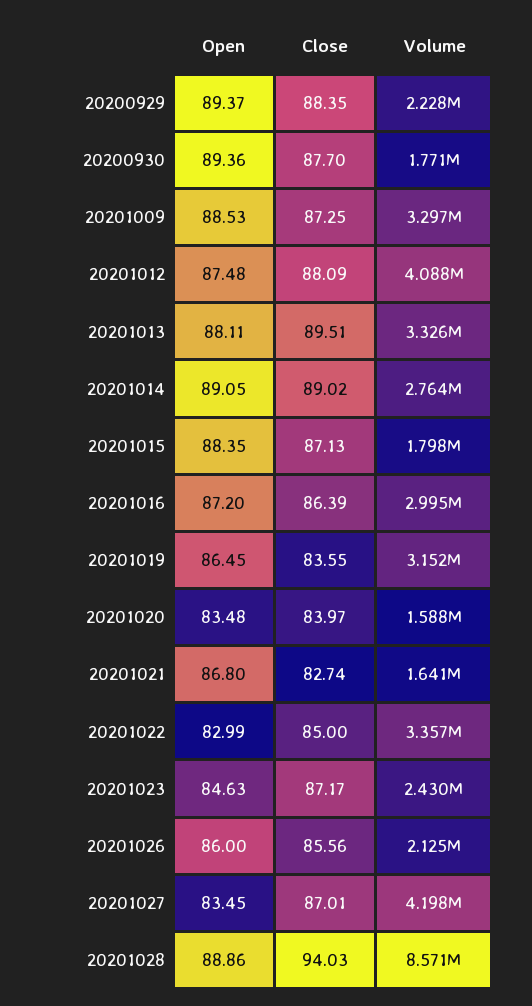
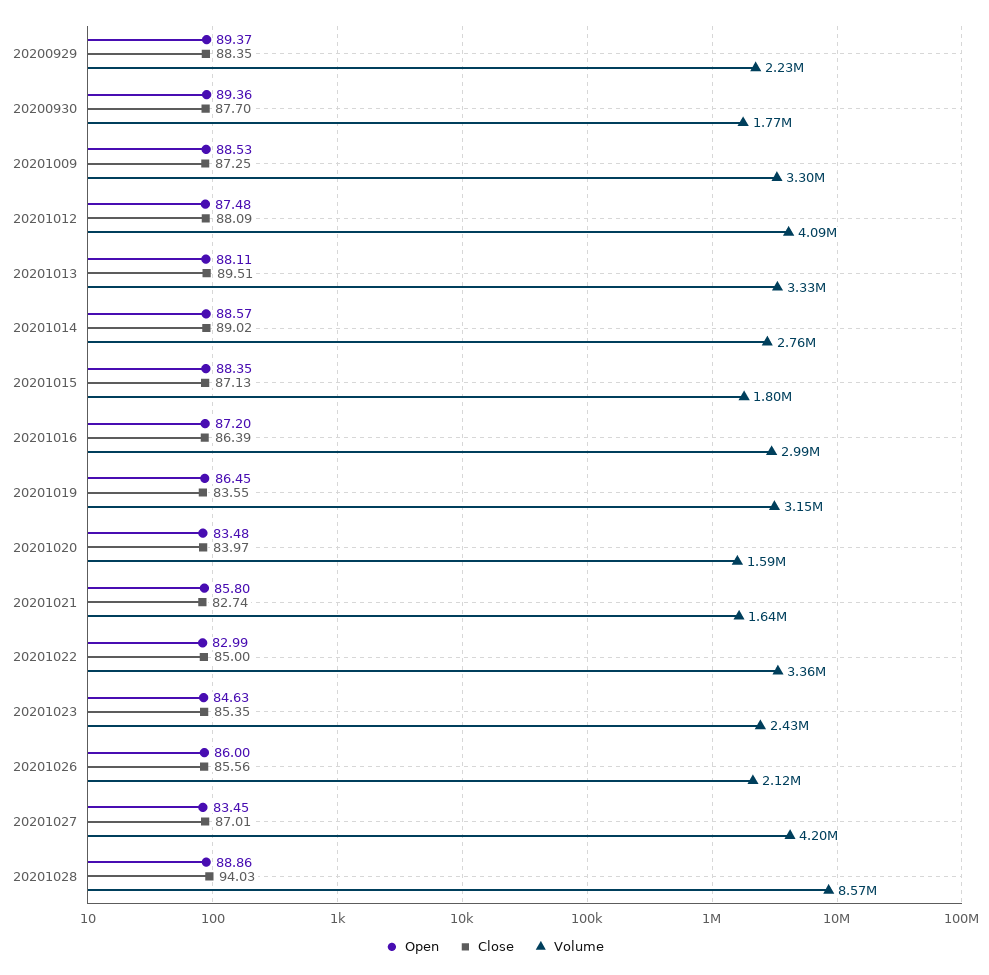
  {
    "Open": {
      "20200929": 89.37,
      "20200930": 89.36,
      "20201009": 88.53,
      "20201012": 87.48,
      "20201013": 88.11,
-     "20201014": 89.05,
+     "20201014": 88.57,
      "20201015": 88.35,
      "20201016": 87.2,
      "20201019": 86.45,
      "20201020": 83.48,
-     "20201021": 86.8,
+     "20201021": 85.8,
      "20201022": 82.99,
      "20201023": 84.63,
      "20201026": 86,
      "20201027": 83.45,
      "20201028": 88.86
    },
    "Close": {
      "20200929": 88.35,
      "20200930": 87.7,
      "20201009": 87.25,
      "20201012": 88.09,
      "20201013": 89.51,
      "20201014": 89.02,
      "20201015": 87.13,
      "20201016": 86.39,
      "20201019": 83.55,
      "20201020": 83.97,
      "20201021": 82.74,
      "20201022": 85,
-     "20201023": 87.17,
+     "20201023": 85.35,
      "20201026": 85.56,
      "20201027": 87.01,
      "20201028": 94.03
    },
    "Volume": {
      "20200929": 2228000,
      "20200930": 1771000,
      "20201009": 3297000,
      "20201012": 4088000,
      "20201013": 3326000,
      "20201014": 2764000,
      "20201015": 1798000,
      "20201016": 2995000,
      "20201019": 3152000,
      "20201020": 1588000,
      "20201021": 1641000,
      "20201022": 3357000,
      "20201023": 2430000,
      "20201026": 2125000,
      "20201027": 4198000,
      "20201028": 8571000
    }
  }

